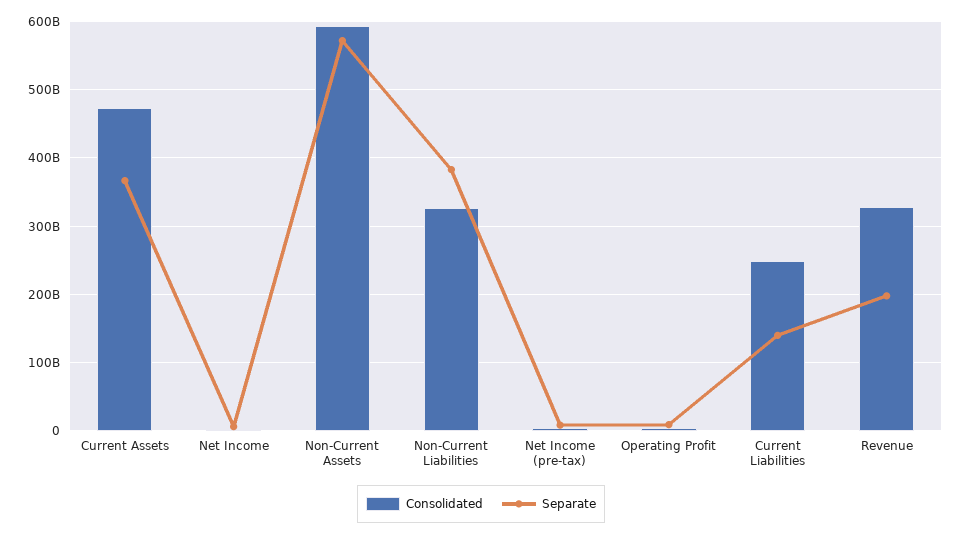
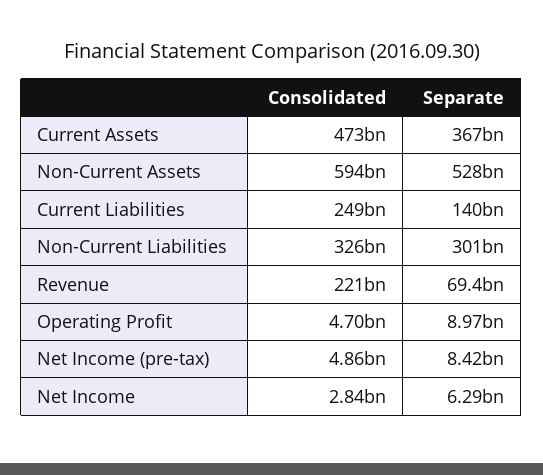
  {
    "Consolidated": {
      "Current Assets": 473000000000,
      "Net Income": 2840000000,
      "Non-Current Assets": 594000000000,
      "Non-Current Liabilities": 326000000000,
      "Net Income (pre-tax)": 4860000000,
      "Operating Profit": 4700000000,
      "Current Liabilities": 249000000000,
-     "Revenue": 330000000000
+     "Revenue": 221000000000
    },
    "Separate": {
      "Current Assets": 367000000000,
      "Net Income": 6290000000,
-     "Non-Current Assets": 570000000000,
+     "Non-Current Assets": 528000000000,
-     "Non-Current Liabilities": 380000000000,
+     "Non-Current Liabilities": 301000000000,
      "Net Income (pre-tax)": 8420000000,
      "Operating Profit": 8970000000,
      "Current Liabilities": 140000000000,
-     "Revenue": 200000000000
+     "Revenue": 69400000000
    }
  }

